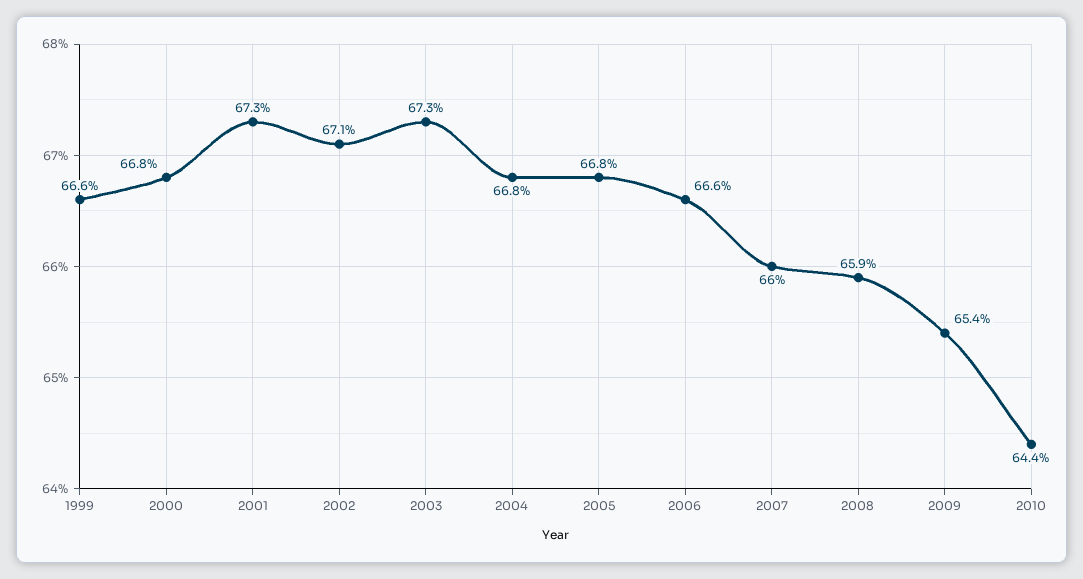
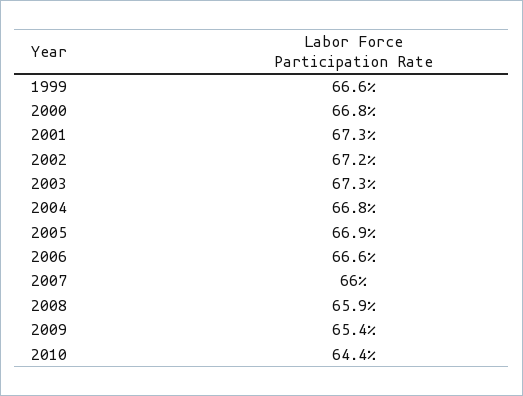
  {
    "1999": 66.6,
    "2000": 66.8,
    "2001": 67.3,
-   "2002": 67.1,
+   "2002": 67.2,
    "2003": 67.3,
    "2004": 66.8,
-   "2005": 66.8,
+   "2005": 66.9,
    "2006": 66.6,
    "2007": 66,
    "2008": 65.9,
    "2009": 65.4,
    "2010": 64.4
  }

